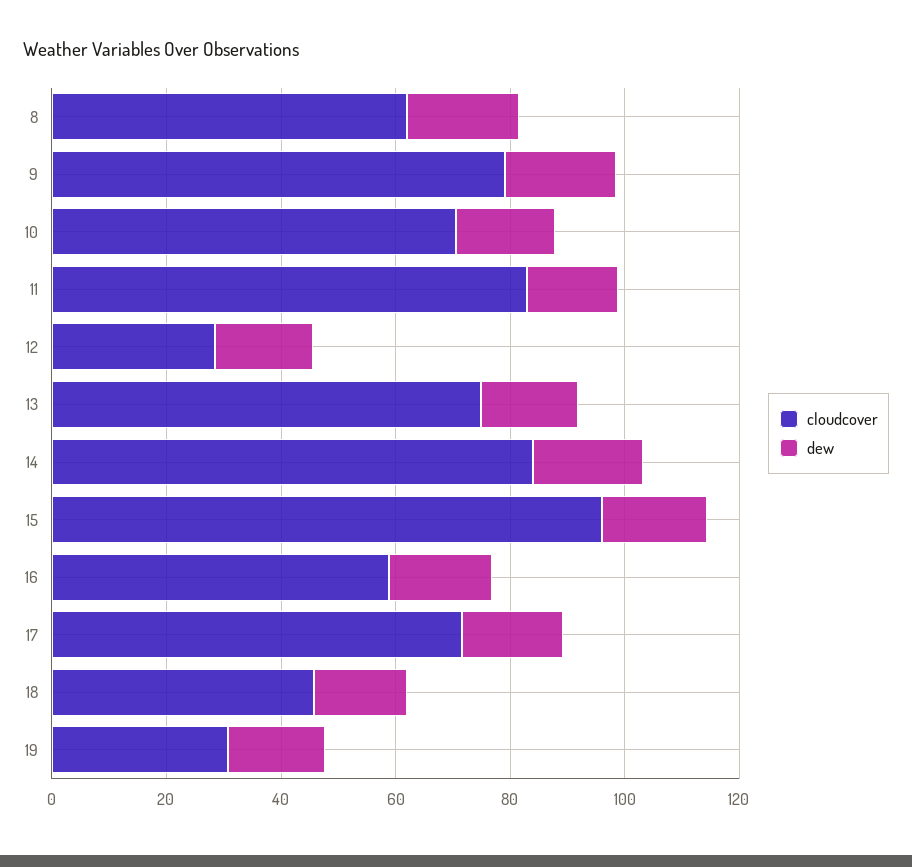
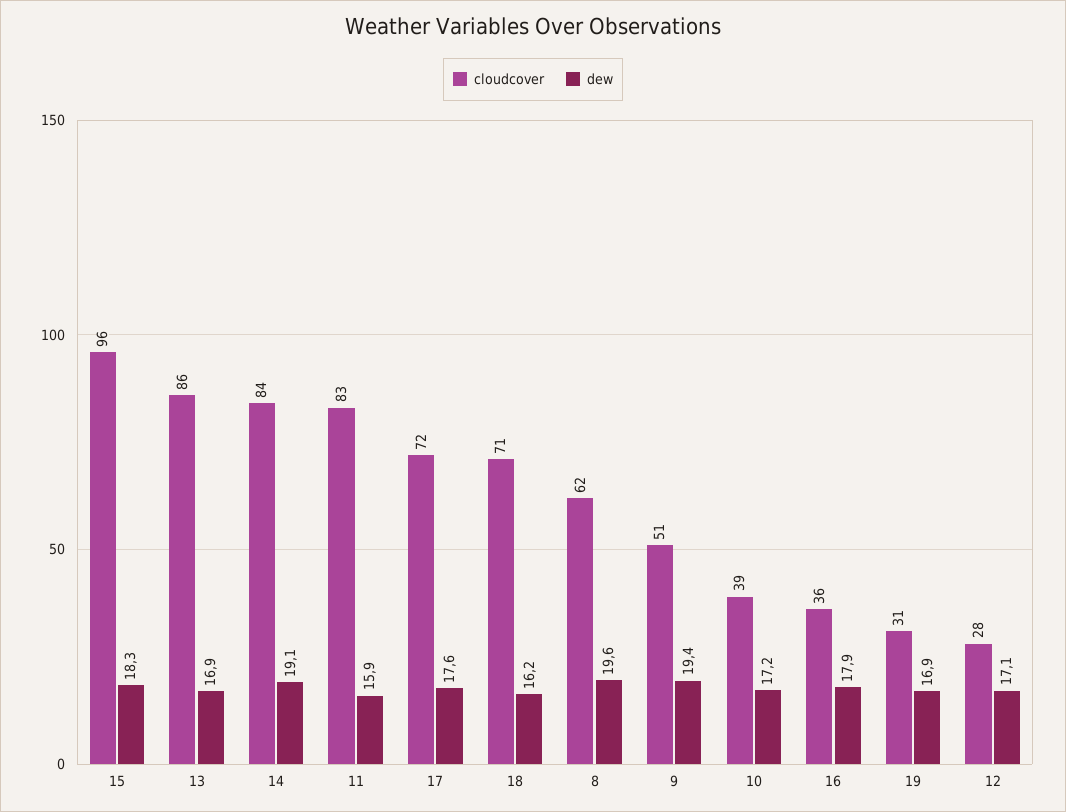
  {
    "cloudcover": {
      "8": 62,
-     "9": 80,
+     "9": 51,
-     "10": 70,
+     "10": 39,
      "11": 83,
      "12": 28,
-     "13": 75,
+     "13": 86,
      "14": 84,
      "15": 96,
-     "16": 60,
+     "16": 36,
      "17": 72,
-     "18": 45,
+     "18": 71,
      "19": 31
    },
    "dew": {
      "8": 19.6,
      "9": 19.4,
      "10": 17.2,
      "11": 15.9,
      "12": 17.1,
      "13": 16.9,
      "14": 19.1,
      "15": 18.3,
      "16": 17.9,
      "17": 17.6,
      "18": 16.2,
      "19": 16.9
    }
  }

